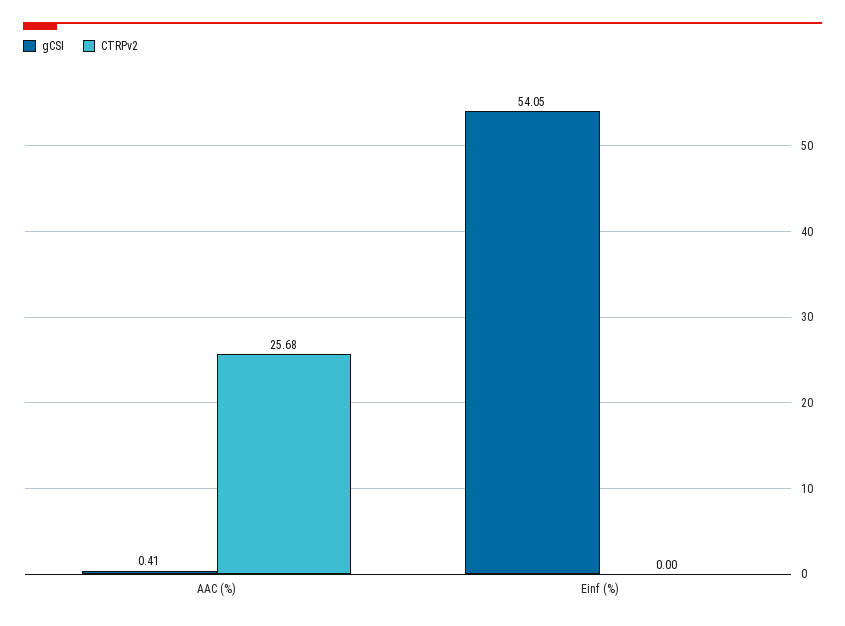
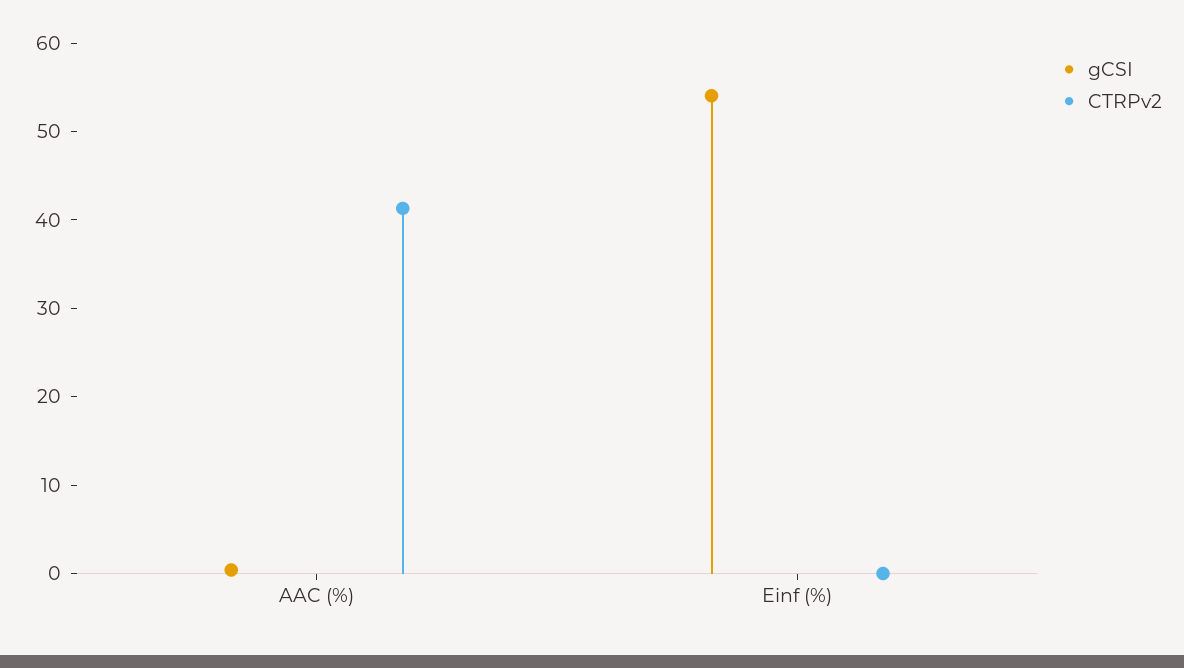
  {
    "gCSI": {
      "AAC (%)": 0.41,
      "Einf (%)": 54.05
    },
    "CTRPv2": {
-     "AAC (%)": 25.68,
+     "AAC (%)": 42,
      "Einf (%)": 0
    }
  }

